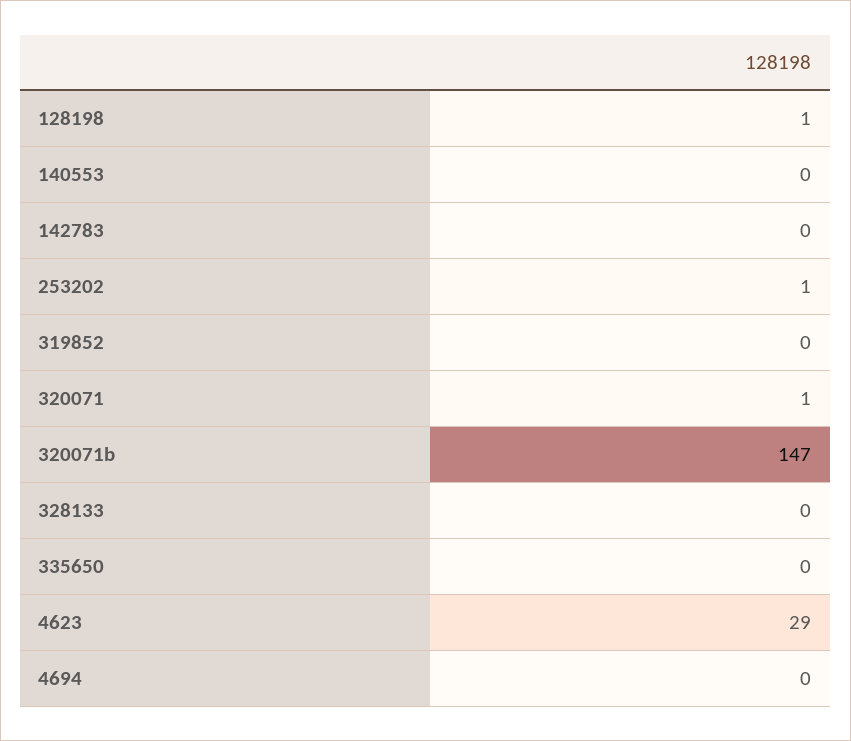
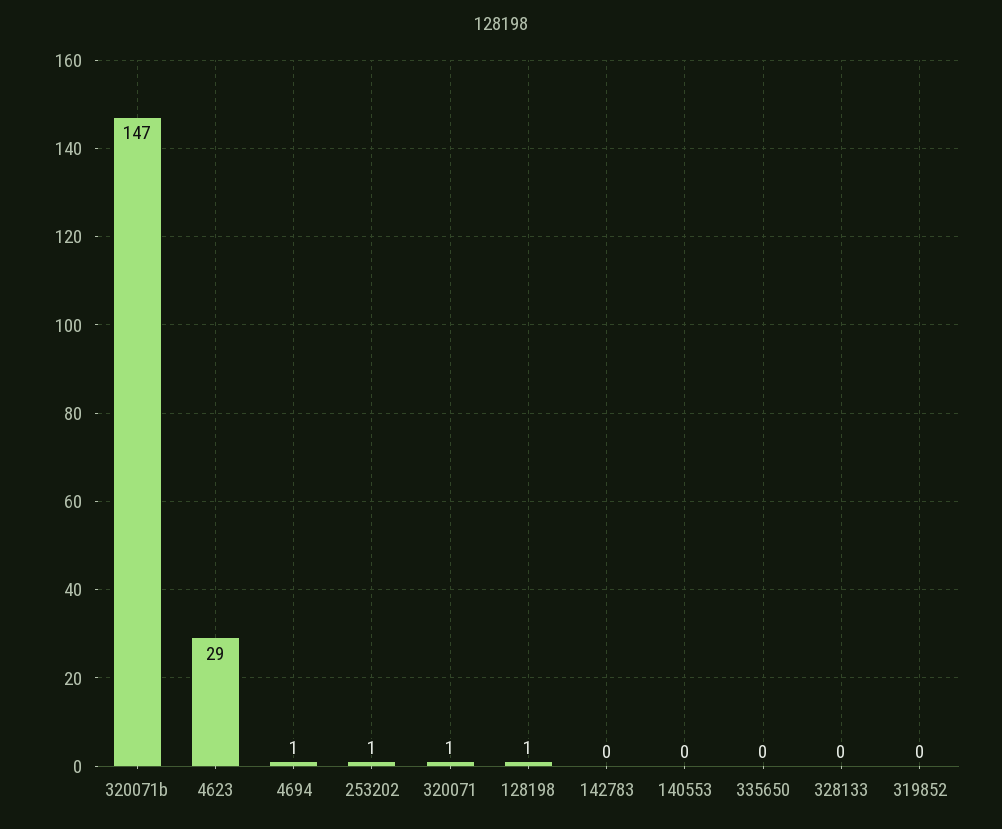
  {
    "128198": 1,
    "140553": 0,
    "142783": 0,
    "253202": 1,
    "319852": 0,
    "320071": 1,
    "320071b": 147,
    "328133": 0,
    "335650": 0,
    "4623": 29,
-   "4694": 0
+   "4694": 1
  }

